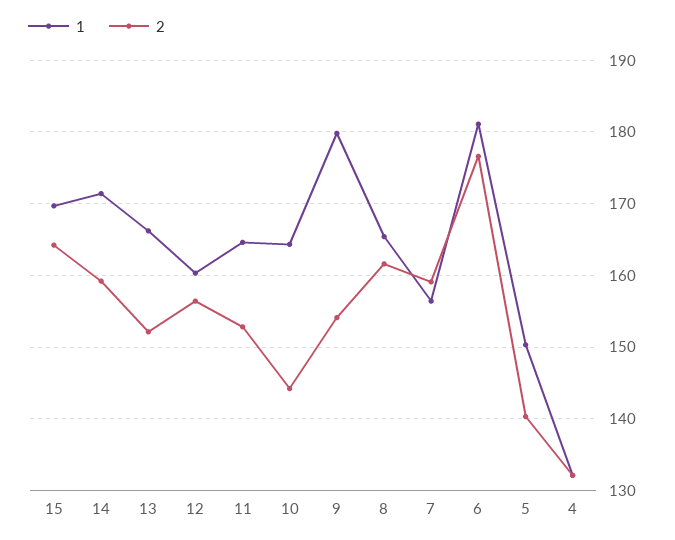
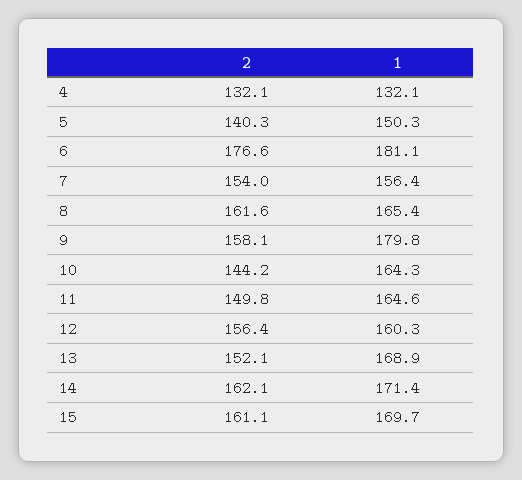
  {
    "1": {
      "15": 169.7,
      "14": 171.4,
-     "13": 166,
+     "13": 168.9,
      "12": 160.3,
      "11": 164.6,
      "10": 164.3,
      "9": 179.8,
      "8": 165.4,
      "7": 156.4,
      "6": 181.1,
      "5": 150.3,
      "4": 132.1
    },
    "2": {
-     "15": 164,
+     "15": 161.1,
-     "14": 159,
+     "14": 162.1,
      "13": 152.1,
      "12": 156.4,
-     "11": 153,
+     "11": 149.8,
      "10": 144.2,
-     "9": 154,
+     "9": 158.1,
      "8": 161.6,
-     "7": 159,
+     "7": 154,
      "6": 176.6,
      "5": 140.3,
      "4": 132.1
    }
  }

